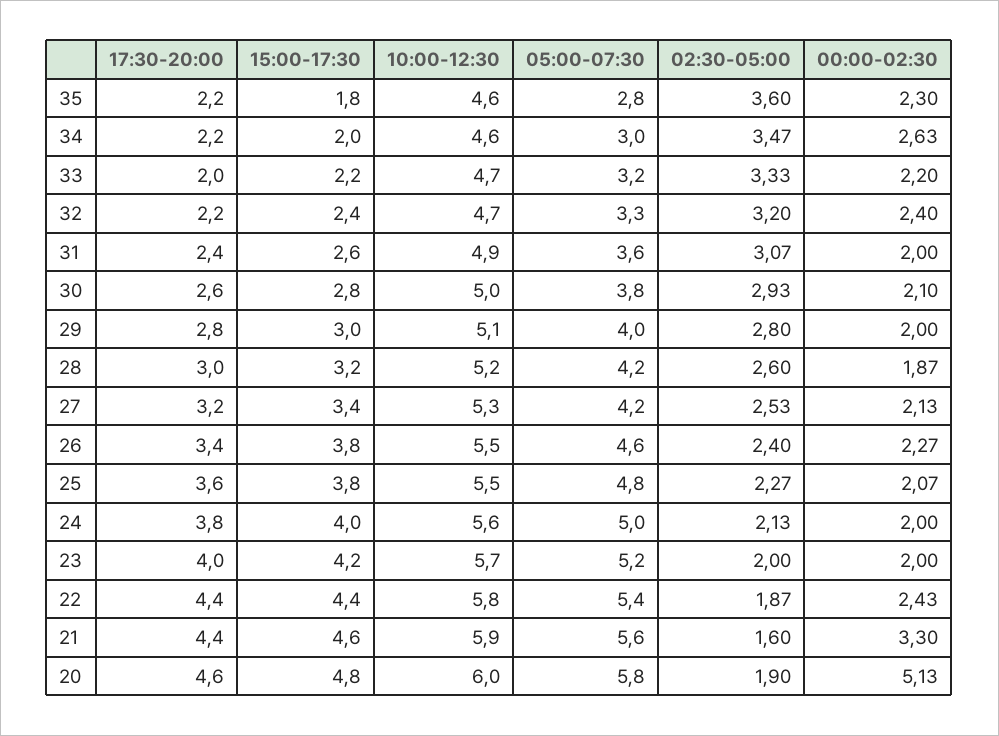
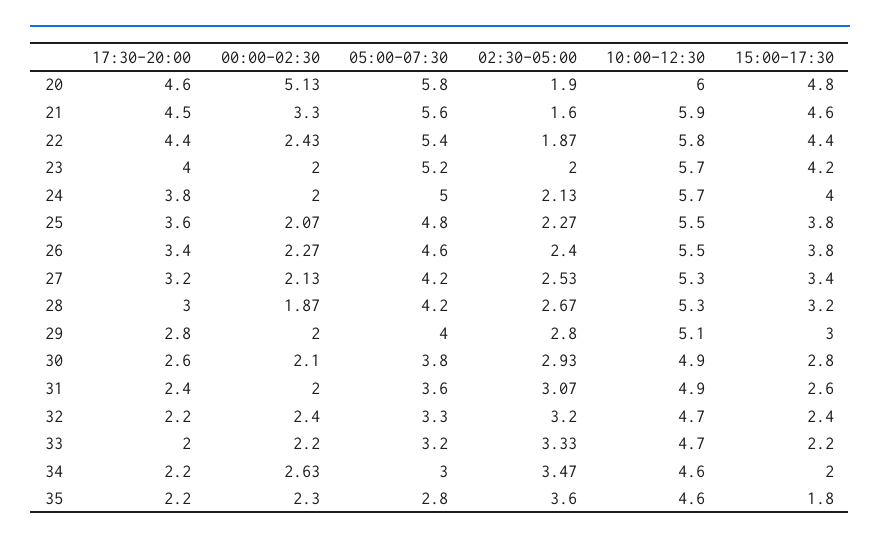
  {
    "17:30-20:00": {
      "35": 2.2,
      "34": 2.2,
      "33": 2,
      "32": 2.2,
      "31": 2.4,
      "30": 2.6,
      "29": 2.8,
      "28": 3,
      "27": 3.2,
      "26": 3.4,
      "25": 3.6,
      "24": 3.8,
      "23": 4,
      "22": 4.4,
-     "21": 4.4,
+     "21": 4.5,
      "20": 4.6
    },
    "15:00-17:30": {
      "35": 1.8,
      "34": 2,
      "33": 2.2,
      "32": 2.4,
      "31": 2.6,
      "30": 2.8,
      "29": 3,
      "28": 3.2,
      "27": 3.4,
      "26": 3.8,
      "25": 3.8,
      "24": 4,
      "23": 4.2,
      "22": 4.4,
      "21": 4.6,
      "20": 4.8
    },
    "10:00-12:30": {
      "35": 4.6,
      "34": 4.6,
      "33": 4.7,
      "32": 4.7,
      "31": 4.9,
-     "30": 5,
+     "30": 4.9,
      "29": 5.1,
-     "28": 5.2,
+     "28": 5.3,
      "27": 5.3,
      "26": 5.5,
      "25": 5.5,
-     "24": 5.6,
+     "24": 5.7,
      "23": 5.7,
      "22": 5.8,
      "21": 5.9,
      "20": 6
    },
    "05:00-07:30": {
      "35": 2.8,
      "34": 3,
      "33": 3.2,
      "32": 3.3,
      "31": 3.6,
      "30": 3.8,
      "29": 4,
      "28": 4.2,
      "27": 4.2,
      "26": 4.6,
      "25": 4.8,
      "24": 5,
      "23": 5.2,
      "22": 5.4,
      "21": 5.6,
      "20": 5.8
    },
    "02:30-05:00": {
      "35": 3.6,
      "34": 3.47,
      "33": 3.33,
      "32": 3.2,
      "31": 3.07,
      "30": 2.93,
      "29": 2.8,
-     "28": 2.6,
+     "28": 2.67,
      "27": 2.53,
      "26": 2.4,
      "25": 2.27,
      "24": 2.13,
      "23": 2,
      "22": 1.87,
      "21": 1.6,
      "20": 1.9
    },
    "00:00-02:30": {
      "35": 2.3,
      "34": 2.63,
      "33": 2.2,
      "32": 2.4,
      "31": 2,
      "30": 2.1,
      "29": 2,
      "28": 1.87,
      "27": 2.13,
      "26": 2.27,
      "25": 2.07,
      "24": 2,
      "23": 2,
      "22": 2.43,
      "21": 3.3,
      "20": 5.13
    }
  }

